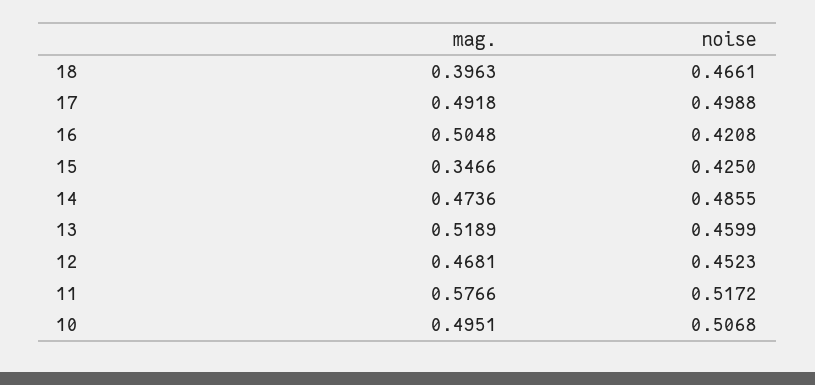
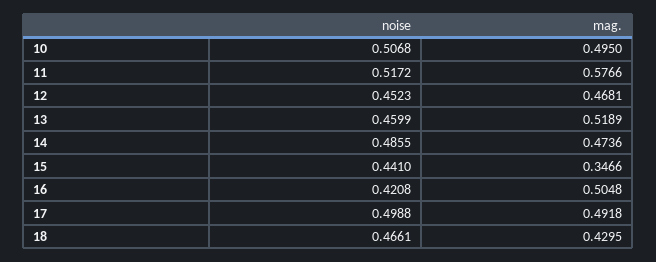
  {
    "mag.": {
-     "18": 0.3963,
+     "18": 0.4295,
      "17": 0.4918,
      "16": 0.5048,
      "15": 0.3466,
      "14": 0.4736,
      "13": 0.5189,
      "12": 0.4681,
      "11": 0.5766,
-     "10": 0.4951
+     "10": 0.495
    },
    "noise": {
      "18": 0.4661,
      "17": 0.4988,
      "16": 0.4208,
-     "15": 0.425,
+     "15": 0.441,
      "14": 0.4855,
      "13": 0.4599,
      "12": 0.4523,
      "11": 0.5172,
      "10": 0.5068
    }
  }

